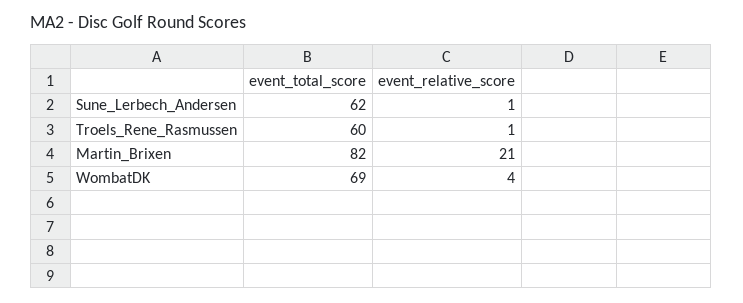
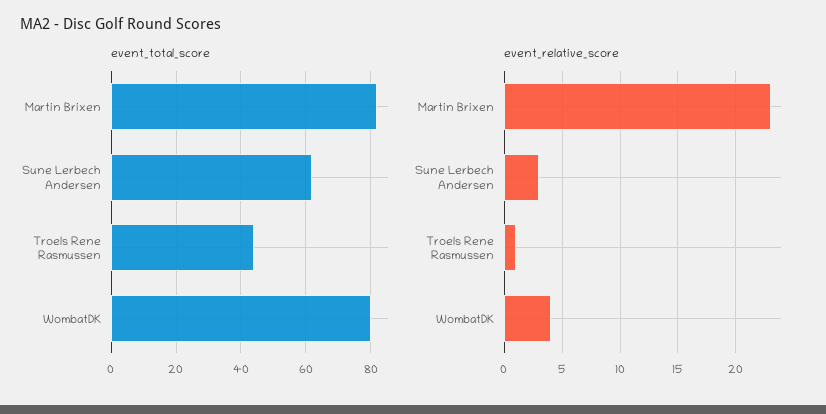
  {
    "event_total_score": {
      "Sune_Lerbech_Andersen": 62,
-     "Troels_Rene_Rasmussen": 60,
+     "Troels_Rene_Rasmussen": 45,
      "Martin_Brixen": 82,
-     "WombatDK": 69
+     "WombatDK": 80
    },
    "event_relative_score": {
-     "Sune_Lerbech_Andersen": 1,
+     "Sune_Lerbech_Andersen": 3,
      "Troels_Rene_Rasmussen": 1,
-     "Martin_Brixen": 21,
+     "Martin_Brixen": 23,
      "WombatDK": 4
    }
  }

